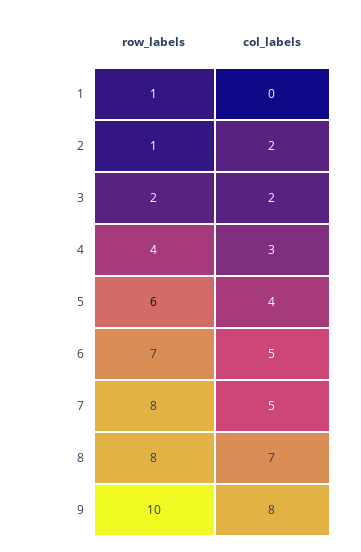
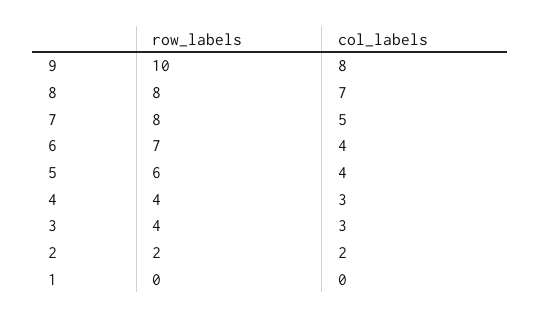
  {
    "row_labels": {
-     "1": 1,
+     "1": 0,
-     "2": 1,
+     "2": 2,
-     "3": 2,
+     "3": 4,
      "4": 4,
      "5": 6,
      "6": 7,
      "7": 8,
      "8": 8,
      "9": 10
    },
    "col_labels": {
      "1": 0,
      "2": 2,
-     "3": 2,
+     "3": 3,
      "4": 3,
      "5": 4,
-     "6": 5,
+     "6": 4,
      "7": 5,
      "8": 7,
      "9": 8
    }
  }

